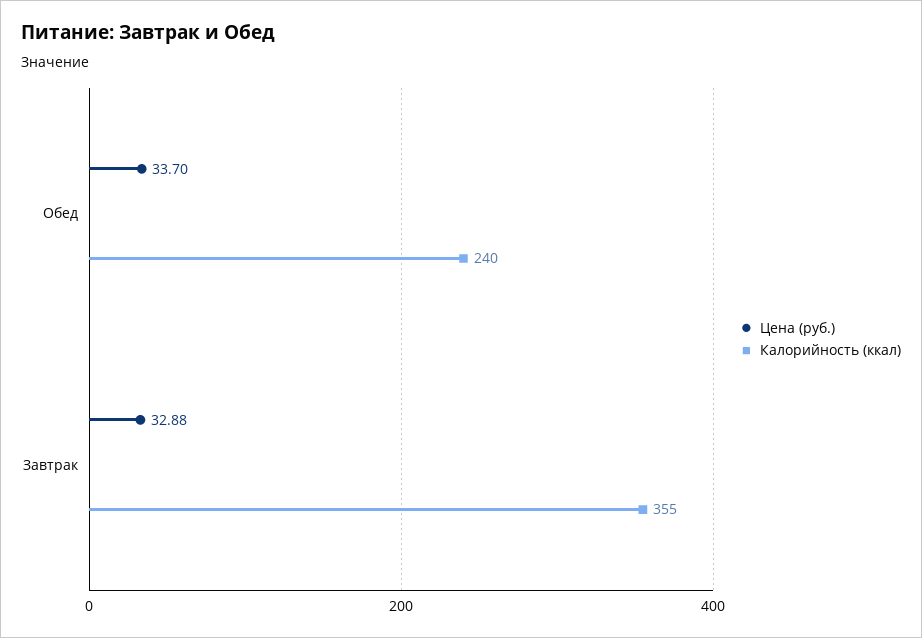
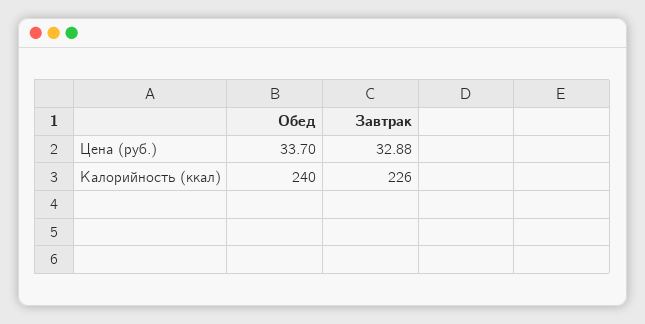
  {
    "Цена (руб.)": {
      "Обед": 33.7,
      "Завтрак": 32.88
    },
    "Калорийность (ккал)": {
      "Обед": 240,
-     "Завтрак": 355
+     "Завтрак": 226
    }
  }

